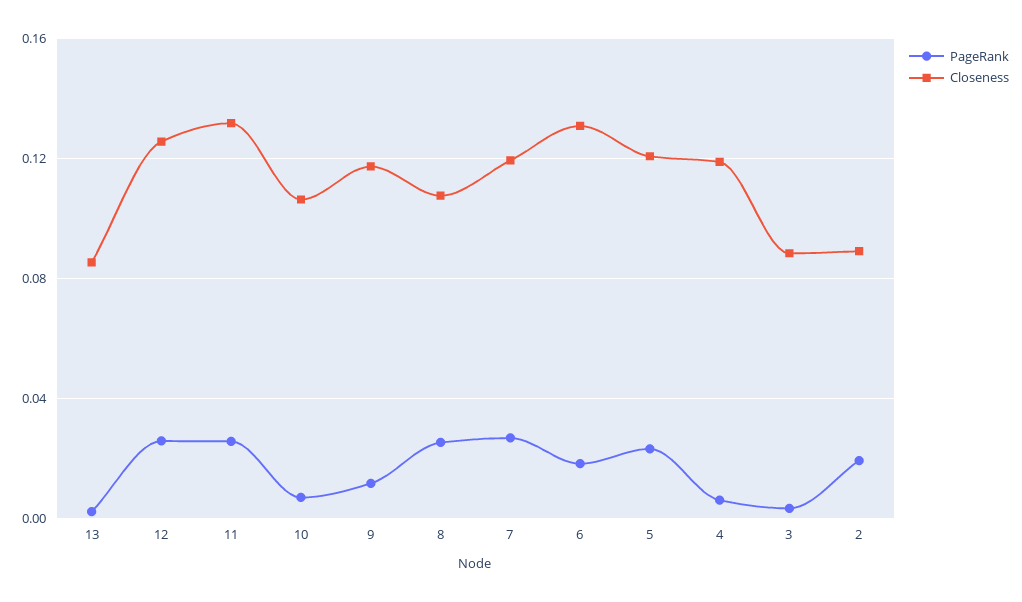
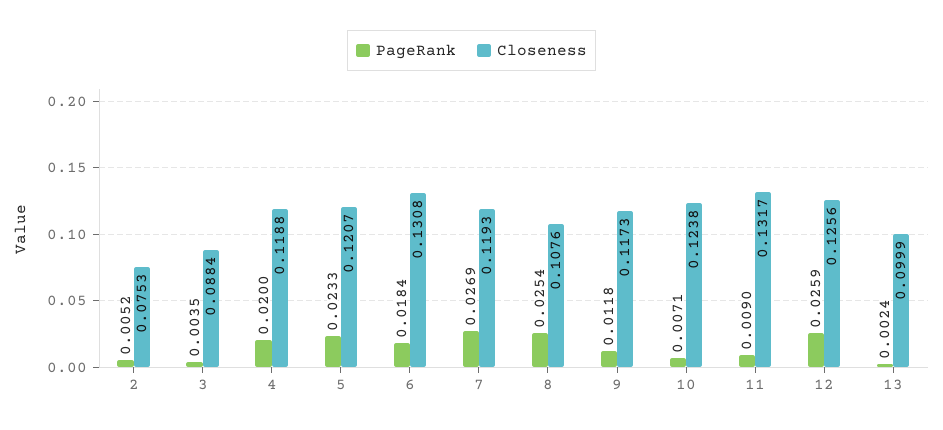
  {
    "PageRank": {
      "13": 0.0024,
      "12": 0.0259,
-     "11": 0.025,
+     "11": 0.009,
      "10": 0.0071,
      "9": 0.0118,
      "8": 0.0254,
      "7": 0.0269,
      "6": 0.0184,
      "5": 0.0233,
-     "4": 0.005,
+     "4": 0.02,
      "3": 0.0035,
-     "2": 0.02
+     "2": 0.0052
    },
    "Closeness": {
-     "13": 0.085,
+     "13": 0.0999,
      "12": 0.1256,
      "11": 0.1317,
-     "10": 0.105,
+     "10": 0.1238,
      "9": 0.1173,
      "8": 0.1076,
      "7": 0.1193,
      "6": 0.1308,
      "5": 0.1207,
      "4": 0.1188,
      "3": 0.0884,
-     "2": 0.09
+     "2": 0.0753
    }
  }

